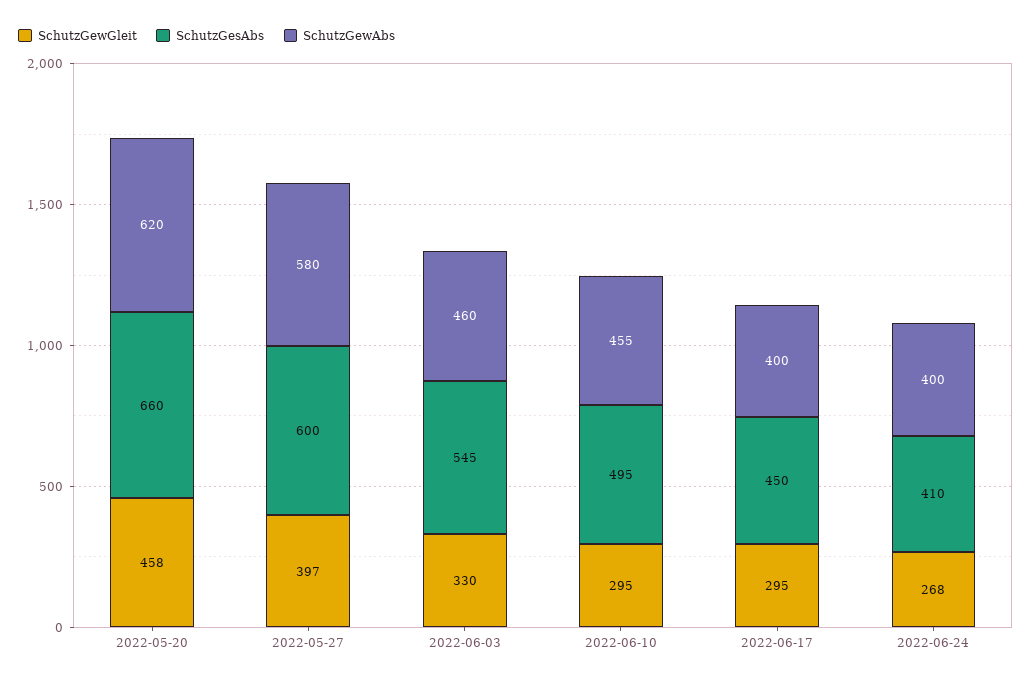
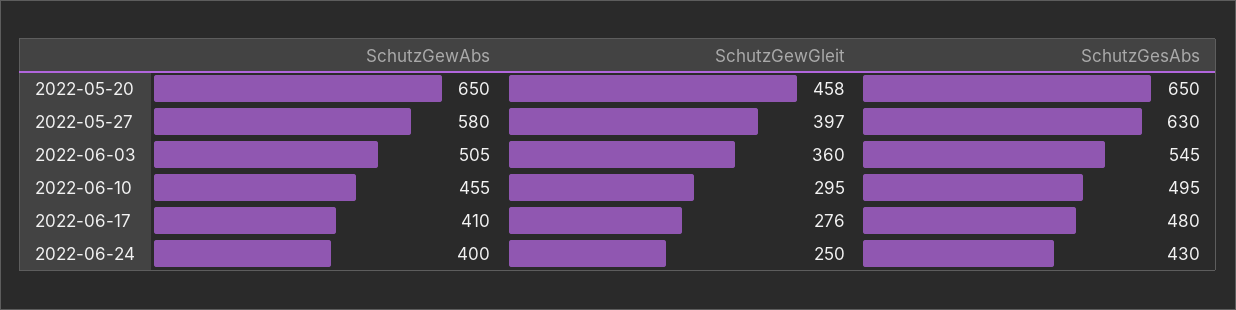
  {
    "SchutzGewGleit": {
      "2022-05-20": 458,
      "2022-05-27": 397,
-     "2022-06-03": 330,
+     "2022-06-03": 360,
      "2022-06-10": 295,
-     "2022-06-17": 295,
+     "2022-06-17": 276,
-     "2022-06-24": 268
+     "2022-06-24": 250
    },
    "SchutzGesAbs": {
-     "2022-05-20": 660,
+     "2022-05-20": 650,
-     "2022-05-27": 600,
+     "2022-05-27": 630,
      "2022-06-03": 545,
      "2022-06-10": 495,
-     "2022-06-17": 450,
+     "2022-06-17": 480,
-     "2022-06-24": 410
+     "2022-06-24": 430
    },
    "SchutzGewAbs": {
-     "2022-05-20": 620,
+     "2022-05-20": 650,
      "2022-05-27": 580,
-     "2022-06-03": 460,
+     "2022-06-03": 505,
      "2022-06-10": 455,
-     "2022-06-17": 400,
+     "2022-06-17": 410,
      "2022-06-24": 400
    }
  }

